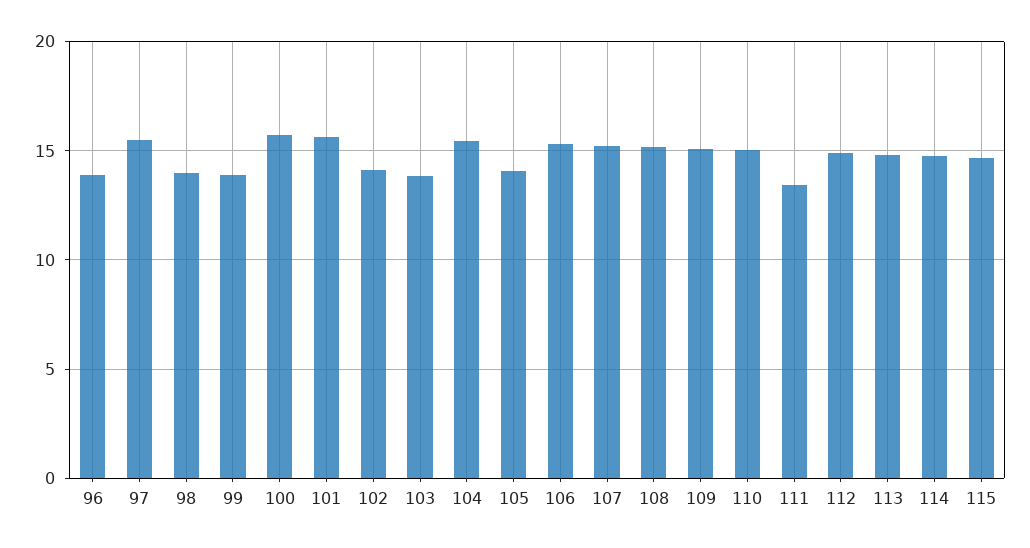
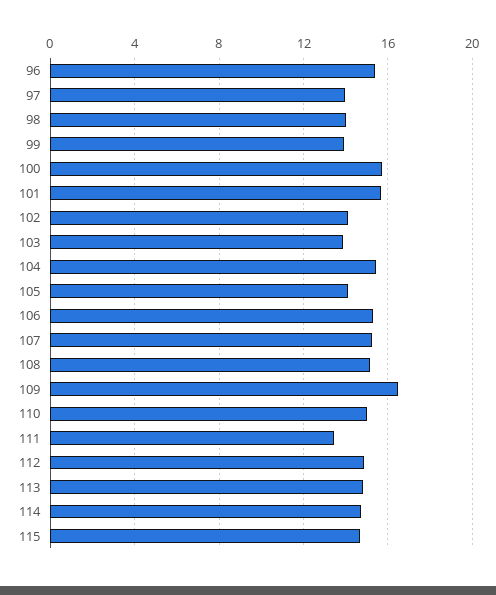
  {
-   "96": 14,
+   "96": 15.5,
-   "97": 15.5,
+   "97": 14,
    "98": 14,
    "99": 14,
    "100": 15.5,
    "101": 15.5,
    "102": 14,
    "103": 14,
    "104": 15.5,
    "105": 14,
    "106": 15.5,
    "107": 15,
    "108": 15,
-   "109": 15,
+   "109": 16.5,
    "110": 15,
    "111": 13.5,
    "112": 15,
    "113": 15,
    "114": 14.5,
    "115": 14.5
  }

